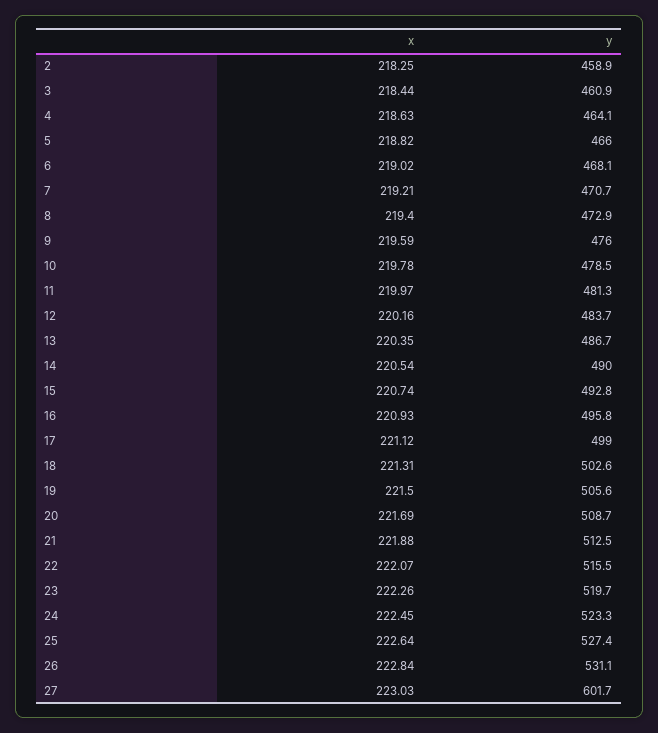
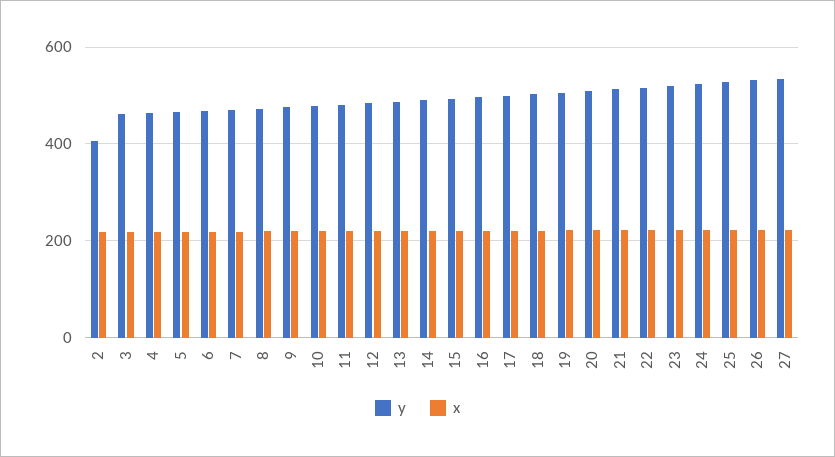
  {
    "x": {
      "2": 218.25,
      "3": 218.44,
      "4": 218.63,
      "5": 218.82,
      "6": 219.02,
      "7": 219.21,
      "8": 219.4,
      "9": 219.59,
      "10": 219.78,
      "11": 219.97,
      "12": 220.16,
      "13": 220.35,
      "14": 220.54,
      "15": 220.74,
      "16": 220.93,
      "17": 221.12,
      "18": 221.31,
      "19": 221.5,
      "20": 221.69,
      "21": 221.88,
      "22": 222.07,
      "23": 222.26,
      "24": 222.45,
      "25": 222.64,
      "26": 222.84,
      "27": 223.03
    },
    "y": {
-     "2": 458.9,
+     "2": 400,
      "3": 460.9,
      "4": 464.1,
      "5": 466,
      "6": 468.1,
      "7": 470.7,
      "8": 472.9,
      "9": 476,
      "10": 478.5,
      "11": 481.3,
      "12": 483.7,
      "13": 486.7,
      "14": 490,
      "15": 492.8,
      "16": 495.8,
      "17": 499,
      "18": 502.6,
      "19": 505.6,
      "20": 508.7,
      "21": 512.5,
      "22": 515.5,
      "23": 519.7,
      "24": 523.3,
      "25": 527.4,
      "26": 531.1,
-     "27": 601.7
+     "27": 540
    }
  }

